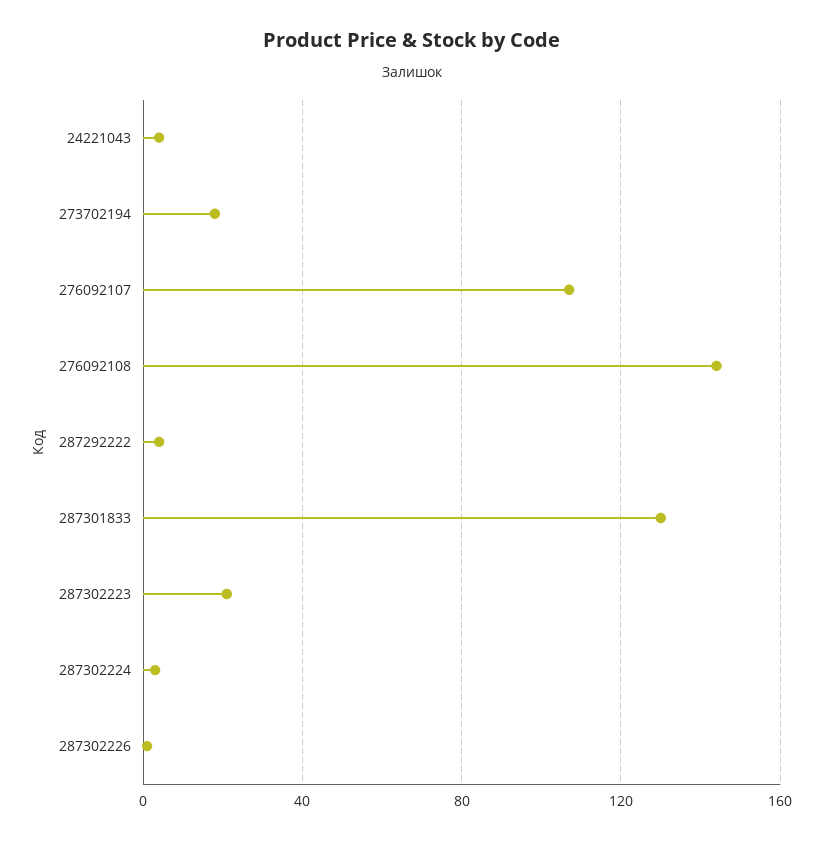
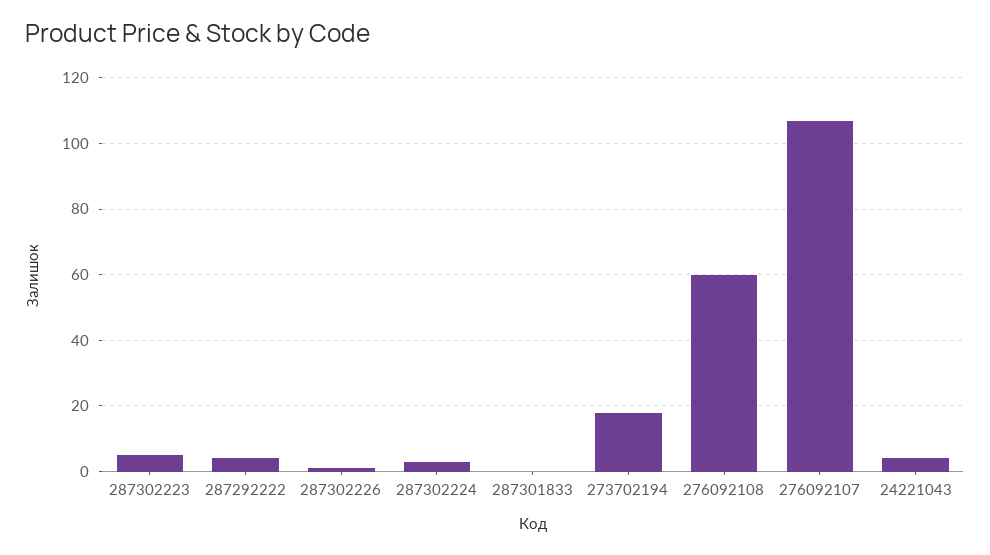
  {
    "24221043": 5,
    "273702194": 20,
    "276092107": 105,
-   "276092108": 145,
+   "276092108": 60,
    "287292222": 5,
-   "287301833": 130,
+   "287301833": 0,
-   "287302223": 20,
+   "287302223": 5,
    "287302224": 5,
    "287302226": 0
  }

